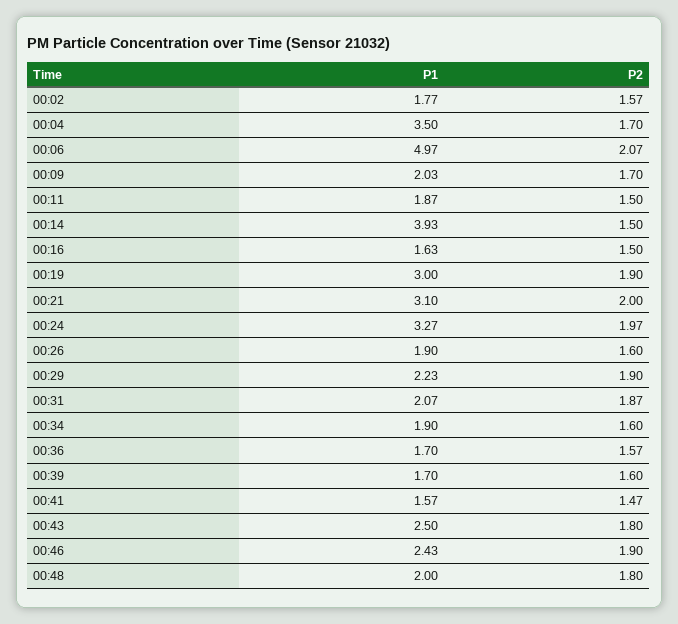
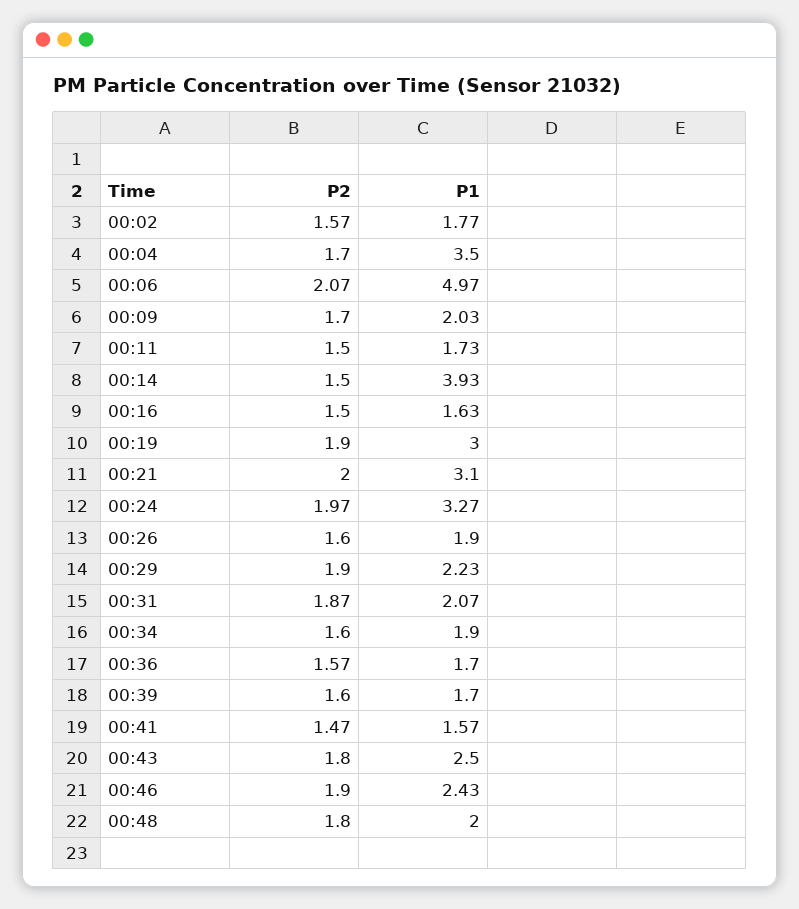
  {
    "P1": {
      "00:02": 1.77,
      "00:04": 3.5,
      "00:06": 4.97,
      "00:09": 2.03,
-     "00:11": 1.87,
+     "00:11": 1.73,
      "00:14": 3.93,
      "00:16": 1.63,
      "00:19": 3,
      "00:21": 3.1,
      "00:24": 3.27,
      "00:26": 1.9,
      "00:29": 2.23,
      "00:31": 2.07,
      "00:34": 1.9,
      "00:36": 1.7,
      "00:39": 1.7,
      "00:41": 1.57,
      "00:43": 2.5,
      "00:46": 2.43,
      "00:48": 2
    },
    "P2": {
      "00:02": 1.57,
      "00:04": 1.7,
      "00:06": 2.07,
      "00:09": 1.7,
      "00:11": 1.5,
      "00:14": 1.5,
      "00:16": 1.5,
      "00:19": 1.9,
      "00:21": 2,
      "00:24": 1.97,
      "00:26": 1.6,
      "00:29": 1.9,
      "00:31": 1.87,
      "00:34": 1.6,
      "00:36": 1.57,
      "00:39": 1.6,
      "00:41": 1.47,
      "00:43": 1.8,
      "00:46": 1.9,
      "00:48": 1.8
    }
  }

